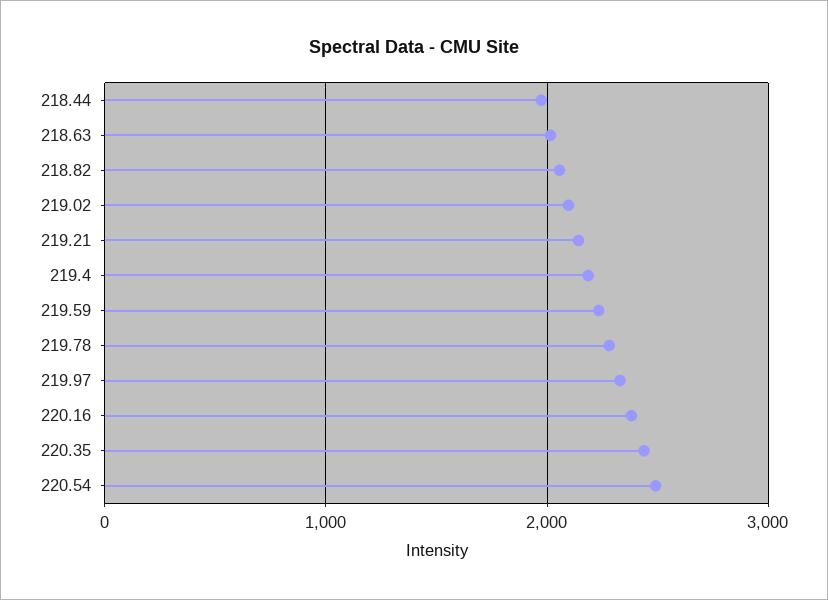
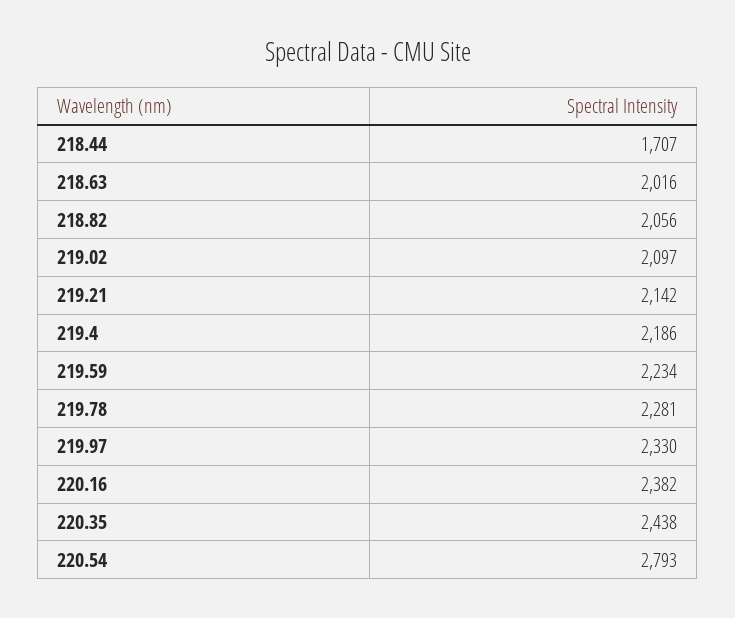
  {
-   "218.44": 2000,
+   "218.44": 1707,
    "218.63": 2016,
    "218.82": 2056,
    "219.02": 2097,
    "219.21": 2142,
    "219.4": 2186,
    "219.59": 2234,
    "219.78": 2281,
    "219.97": 2330,
    "220.16": 2382,
    "220.35": 2438,
-   "220.54": 2500
+   "220.54": 2793
  }

